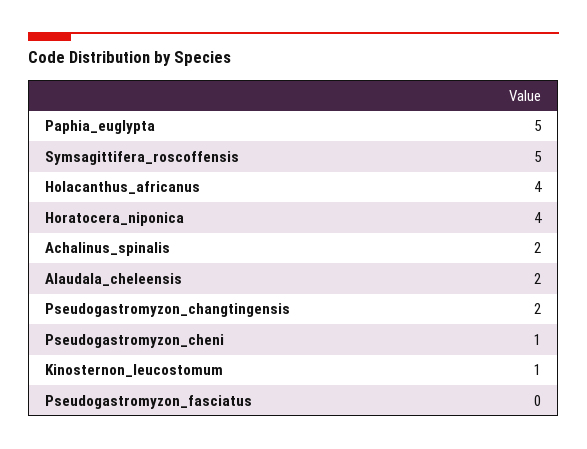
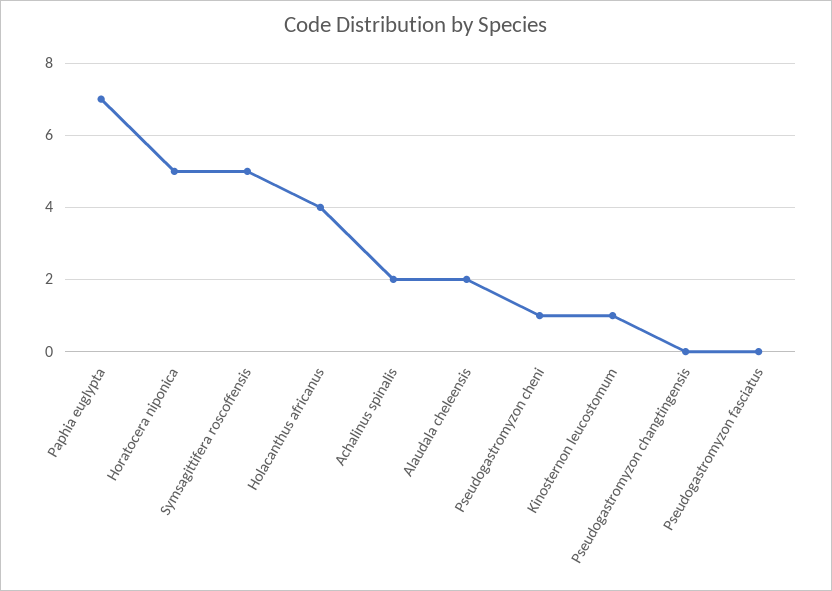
  {
-   "Paphia_euglypta": 5,
+   "Paphia_euglypta": 7,
    "Symsagittifera_roscoffensis": 5,
    "Holacanthus_africanus": 4,
-   "Horatocera_niponica": 4,
+   "Horatocera_niponica": 5,
    "Achalinus_spinalis": 2,
    "Alaudala_cheleensis": 2,
-   "Pseudogastromyzon_changtingensis": 2,
+   "Pseudogastromyzon_changtingensis": 0,
    "Pseudogastromyzon_cheni": 1,
    "Kinosternon_leucostomum": 1,
    "Pseudogastromyzon_fasciatus": 0
  }

